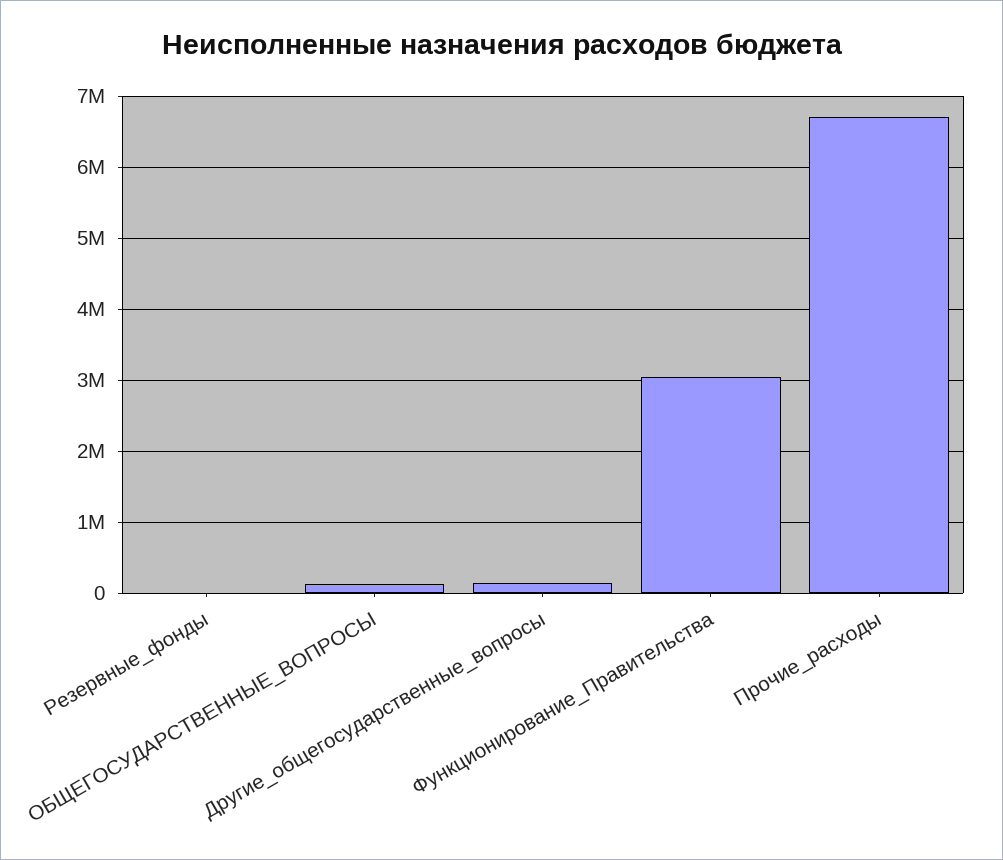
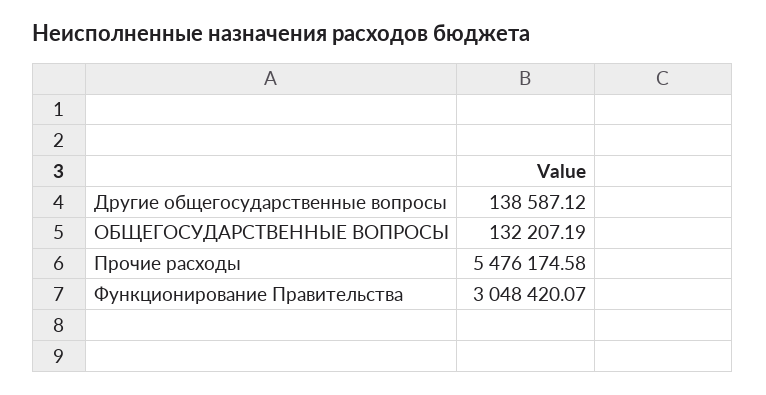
  {
-   "Резервные_фонды": 0,
    "ОБЩЕГОСУДАРСТВЕННЫЕ_ВОПРОСЫ": 132207.19,
    "Другие_общегосударственные_вопросы": 138587.12,
    "Функционирование_Правительства": 3048420.07,
-   "Прочие_расходы": 6700000
+   "Прочие_расходы": 5476174.58
  }

